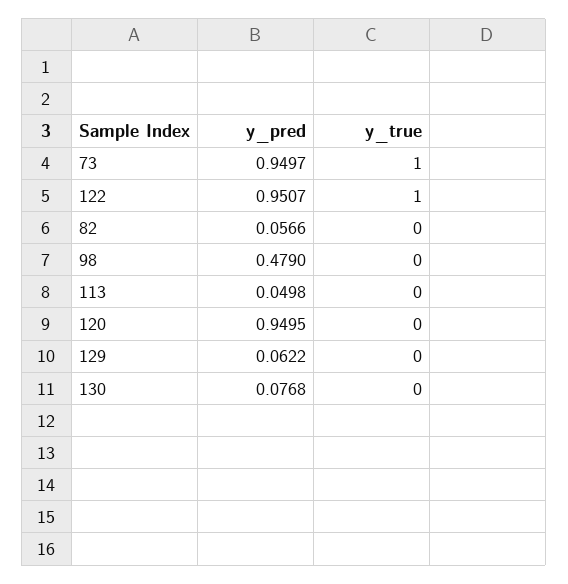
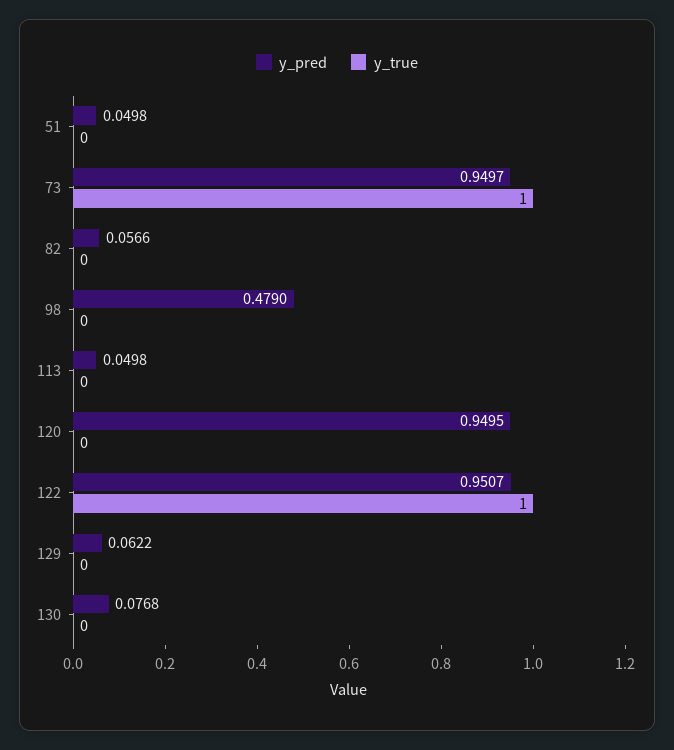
  {
    "y_pred": {
      "73": 0.9497,
      "122": 0.9507,
      "82": 0.0566,
      "98": 0.479,
      "113": 0.0498,
      "120": 0.9495,
      "129": 0.0622,
-     "130": 0.0768
+     "130": 0.0768,
+     "51": 0.0498
    },
    "y_true": {
      "73": 1,
      "122": 1,
      "82": 0,
      "98": 0,
      "113": 0,
      "120": 0,
      "129": 0,
-     "130": 0
+     "130": 0,
+     "51": 0
    }
  }

